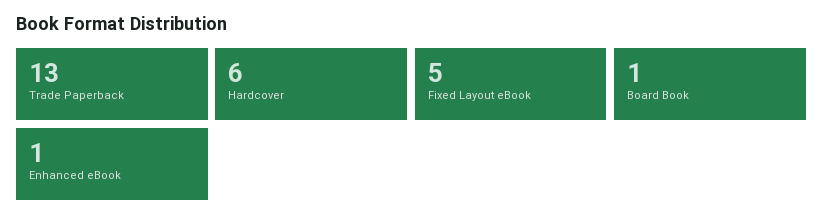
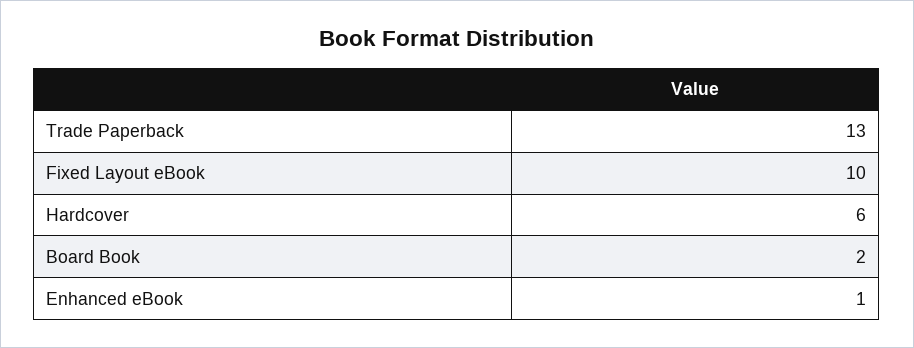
  {
    "Trade Paperback": 13,
    "Hardcover": 6,
-   "Fixed Layout eBook": 5,
+   "Fixed Layout eBook": 10,
-   "Board Book": 1,
+   "Board Book": 2,
    "Enhanced eBook": 1
  }

